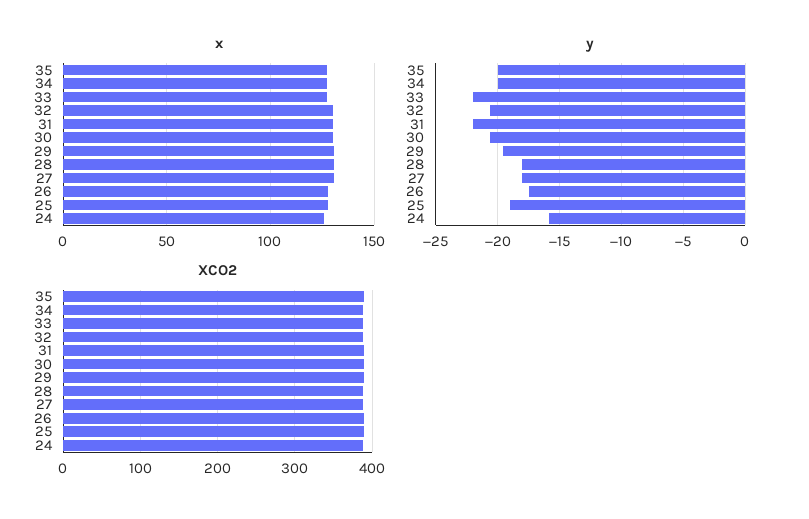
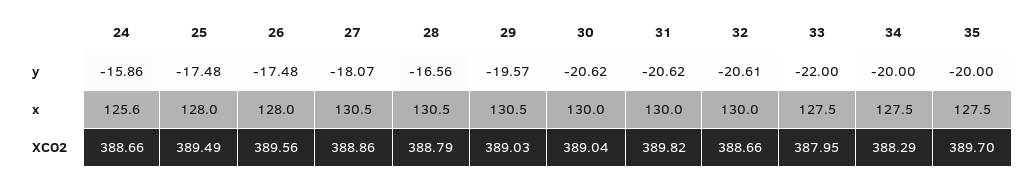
  {
    "x": {
      "35": 127.5,
      "34": 127.5,
      "33": 127.5,
      "32": 130,
      "31": 130,
      "30": 130,
      "29": 130.5,
      "28": 130.5,
      "27": 130.5,
      "26": 128,
      "25": 128,
      "24": 125.6
    },
    "y": {
      "35": -20,
      "34": -20,
      "33": -22,
      "32": -20.61,
-     "31": -22,
+     "31": -20.62,
      "30": -20.62,
      "29": -19.57,
-     "28": -18,
+     "28": -16.56,
      "27": -18.07,
      "26": -17.48,
-     "25": -19,
+     "25": -17.48,
      "24": -15.86
    },
    "XCO2": {
      "35": 389.7,
      "34": 388.29,
      "33": 387.95,
      "32": 388.66,
      "31": 389.82,
      "30": 389.04,
      "29": 389.03,
      "28": 388.79,
      "27": 388.86,
      "26": 389.56,
      "25": 389.49,
      "24": 388.66
    }
  }

